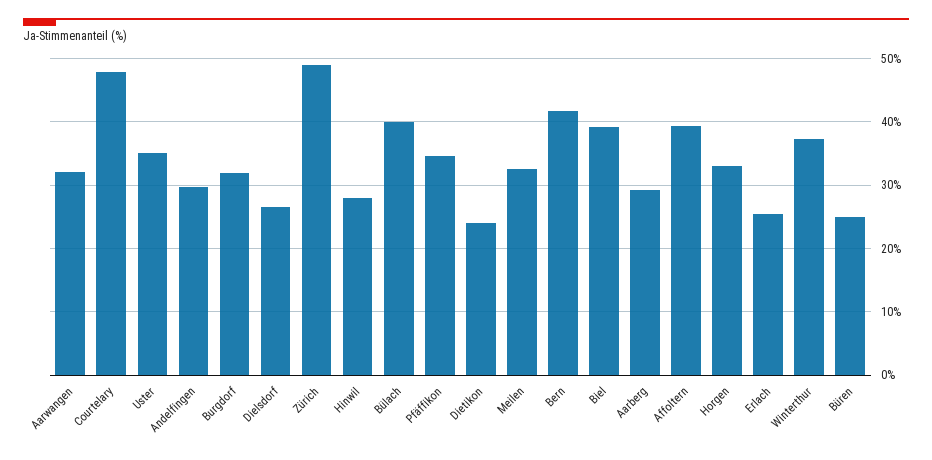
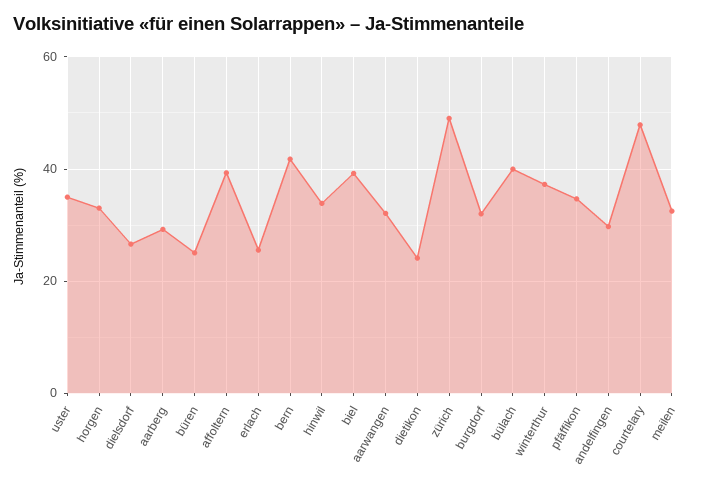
  {
    "Aarwangen": 32,
    "Courtelary": 48,
    "Uster": 35,
    "Andelfingen": 30,
    "Burgdorf": 32,
    "Dielsdorf": 27,
    "Zürich": 49,
-   "Hinwil": 28,
+   "Hinwil": 34,
    "Bülach": 40,
    "Pfäffikon": 35,
    "Dietikon": 24,
    "Meilen": 33,
    "Bern": 42,
    "Biel": 39,
    "Aarberg": 29,
    "Affoltern": 39,
    "Horgen": 33,
    "Erlach": 26,
    "Winterthur": 37,
    "Büren": 25
  }

